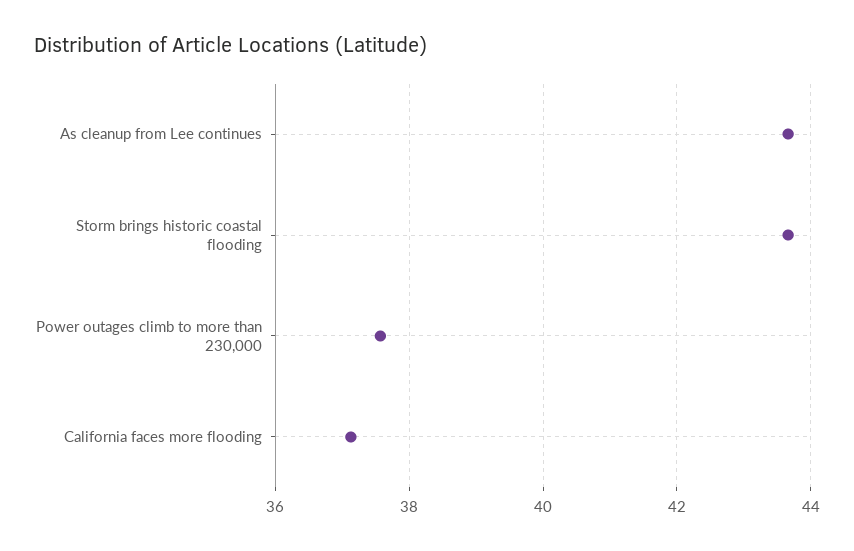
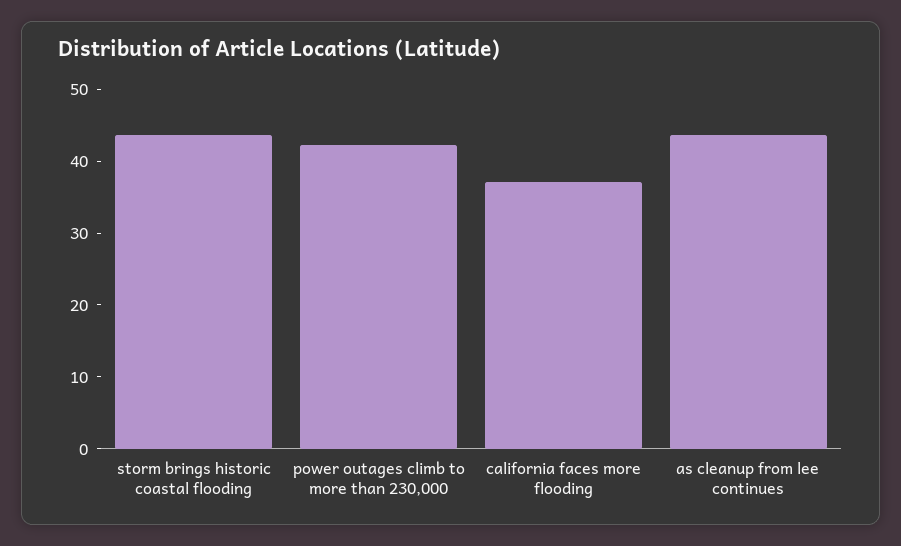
  {
    "As cleanup from Lee continues": 43.6,
    "Storm brings historic coastal flooding": 43.6,
-   "Power outages climb to more than 230,000": 37.6,
+   "Power outages climb to more than 230,000": 42,
    "California faces more flooding": 37.2
  }

